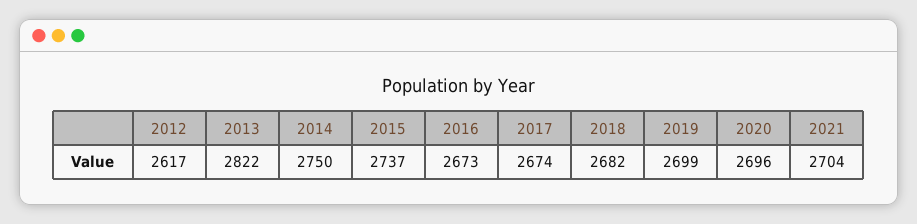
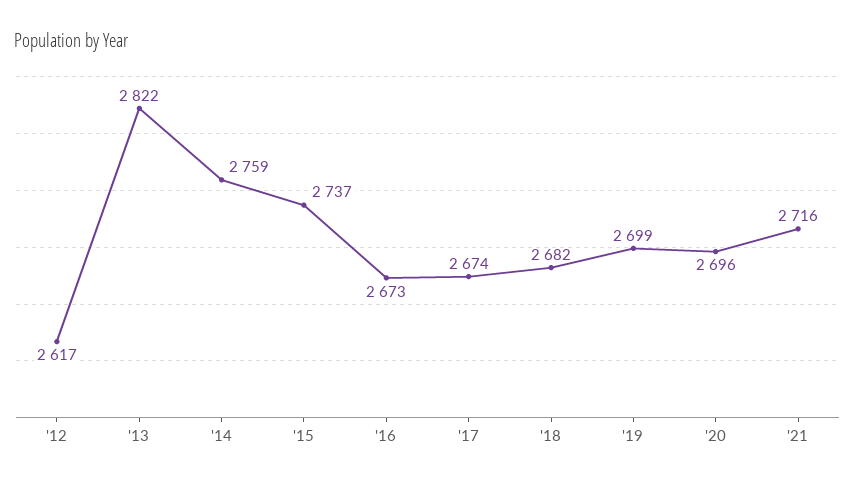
  {
    "2012": 2617,
    "2013": 2822,
-   "2014": 2750,
+   "2014": 2759,
    "2015": 2737,
    "2016": 2673,
    "2017": 2674,
    "2018": 2682,
    "2019": 2699,
    "2020": 2696,
-   "2021": 2704
+   "2021": 2716
  }

